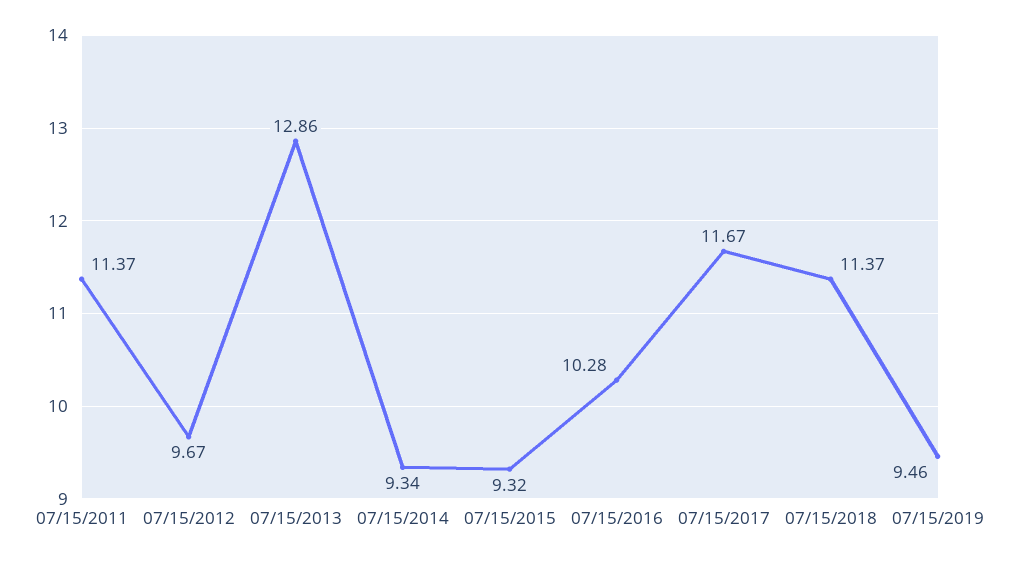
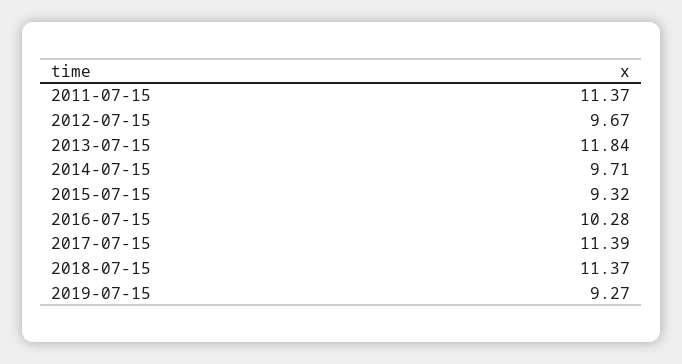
  {
    "07/15/2011": 11.37,
    "07/15/2012": 9.67,
-   "07/15/2013": 12.86,
+   "07/15/2013": 11.84,
-   "07/15/2014": 9.34,
+   "07/15/2014": 9.71,
    "07/15/2015": 9.32,
    "07/15/2016": 10.28,
-   "07/15/2017": 11.67,
+   "07/15/2017": 11.39,
    "07/15/2018": 11.37,
-   "07/15/2019": 9.46
+   "07/15/2019": 9.27
  }

